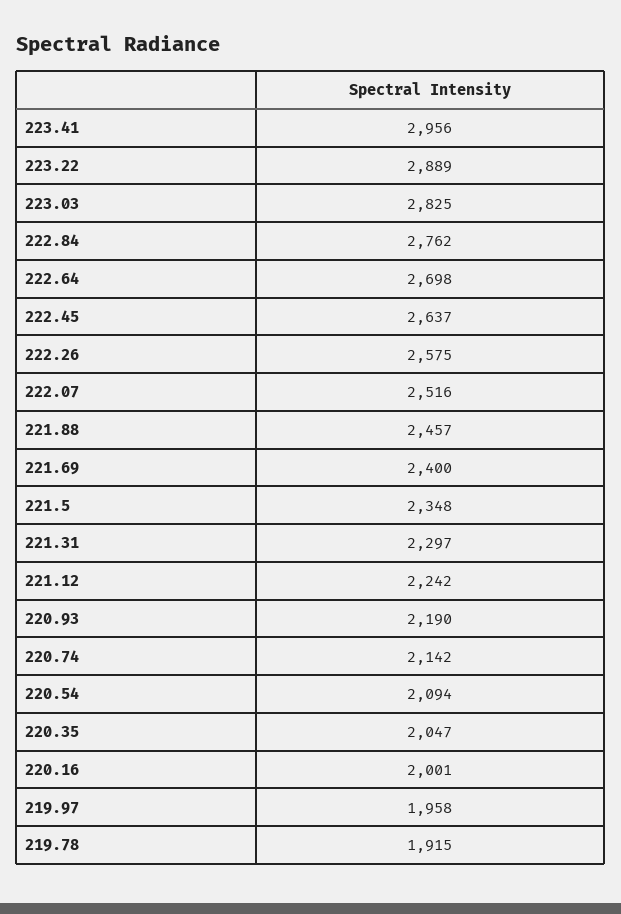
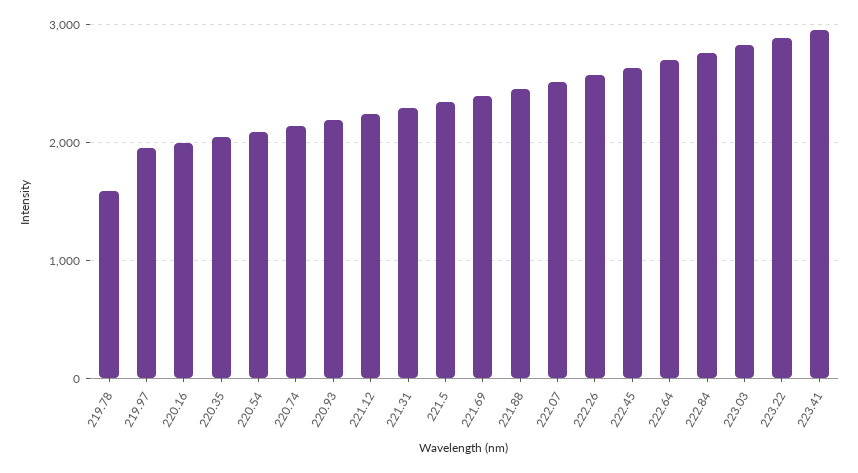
  {
    "223.41": 2956,
    "223.22": 2889,
    "223.03": 2825,
    "222.84": 2762,
    "222.64": 2698,
    "222.45": 2637,
    "222.26": 2575,
    "222.07": 2516,
    "221.88": 2457,
    "221.69": 2400,
    "221.5": 2348,
    "221.31": 2297,
    "221.12": 2242,
    "220.93": 2190,
    "220.74": 2142,
    "220.54": 2094,
    "220.35": 2047,
    "220.16": 2001,
    "219.97": 1958,
-   "219.78": 1915
+   "219.78": 1600
  }

